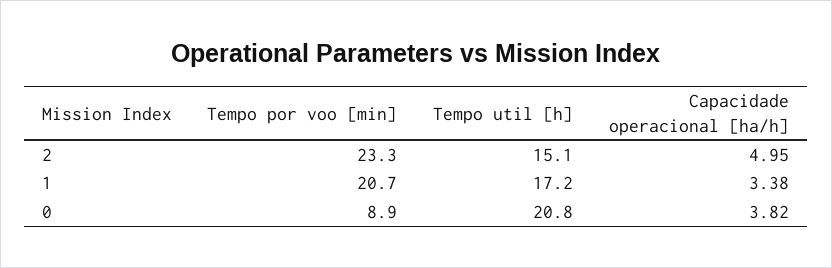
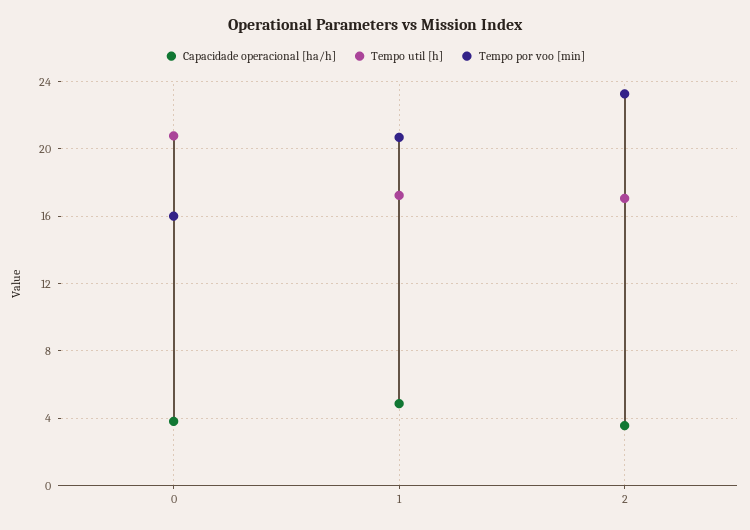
  {
    "Tempo por voo [min]": {
      "2": 23.3,
      "1": 20.7,
-     "0": 8.9
+     "0": 16
    },
    "Tempo util [h]": {
-     "2": 15.1,
+     "2": 17,
      "1": 17.2,
      "0": 20.8
    },
    "Capacidade operacional [ha/h]": {
-     "2": 4.95,
+     "2": 3.5,
-     "1": 3.38,
+     "1": 5,
      "0": 3.82
    }
  }

